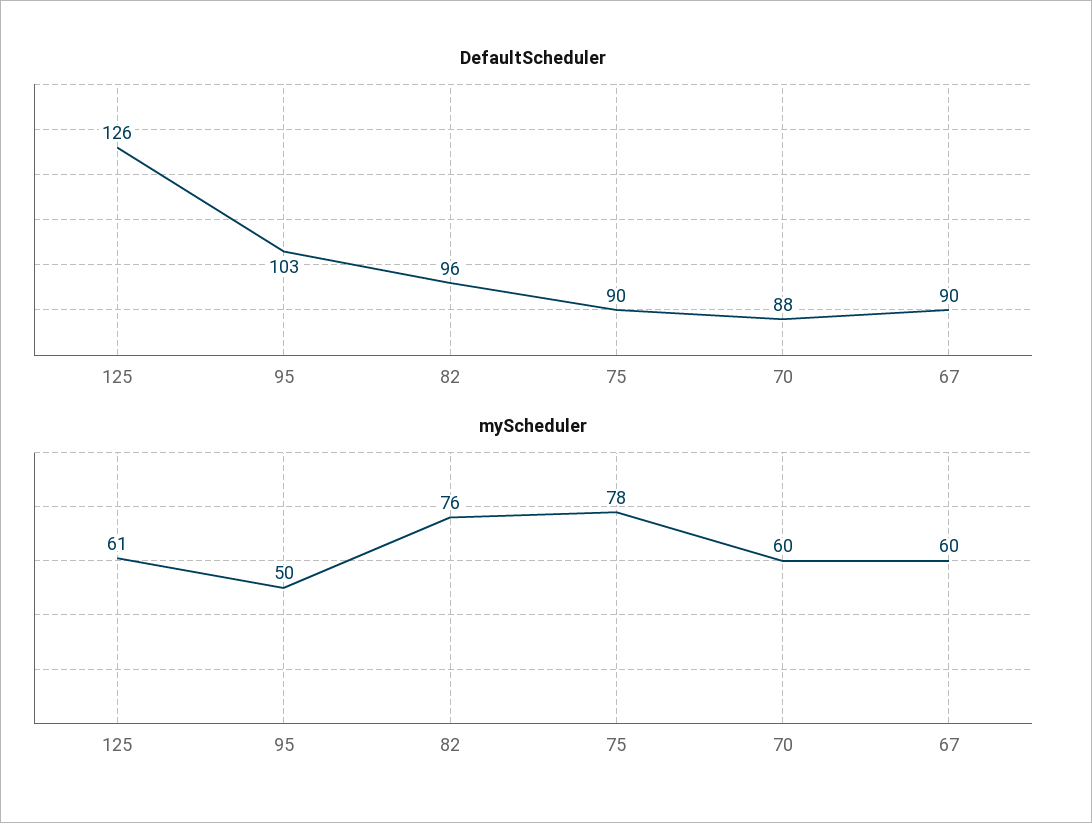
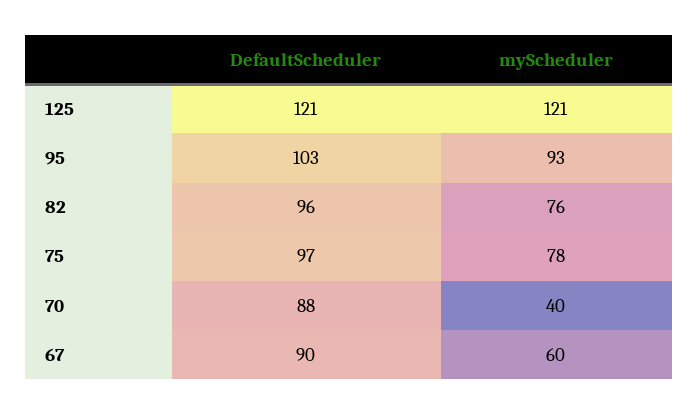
  {
    "DefaultScheduler": {
-     "125": 126,
+     "125": 121,
      "95": 103,
      "82": 96,
-     "75": 90,
+     "75": 97,
      "70": 88,
      "67": 90
    },
    "myScheduler": {
-     "125": 61,
+     "125": 121,
-     "95": 50,
+     "95": 93,
      "82": 76,
      "75": 78,
-     "70": 60,
+     "70": 40,
      "67": 60
    }
  }

